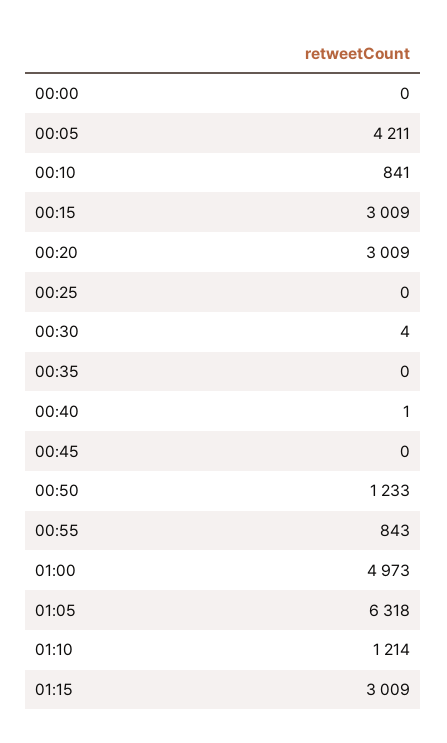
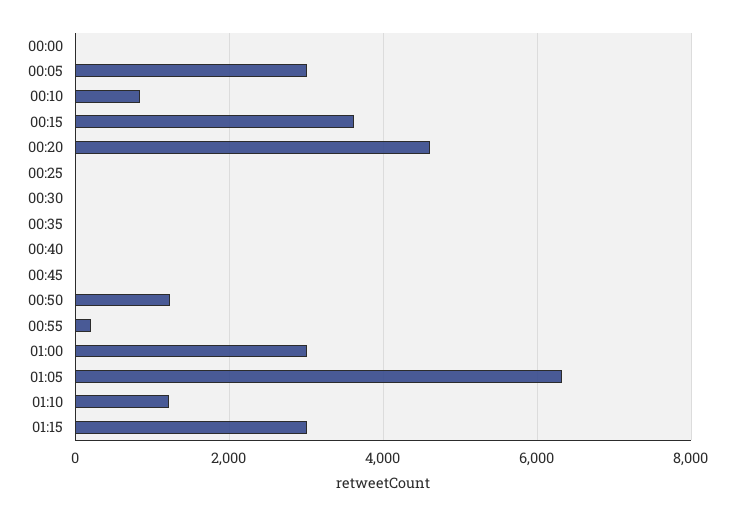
  {
    "00:00": 0,
-   "00:05": 4211,
+   "00:05": 3000,
    "00:10": 841,
-   "00:15": 3009,
+   "00:15": 3600,
-   "00:20": 3009,
+   "00:20": 4600,
    "00:25": 0,
    "00:30": 4,
    "00:35": 0,
    "00:40": 1,
    "00:45": 0,
    "00:50": 1233,
-   "00:55": 843,
+   "00:55": 200,
-   "01:00": 4973,
+   "01:00": 3000,
    "01:05": 6318,
    "01:10": 1214,
    "01:15": 3009
  }

